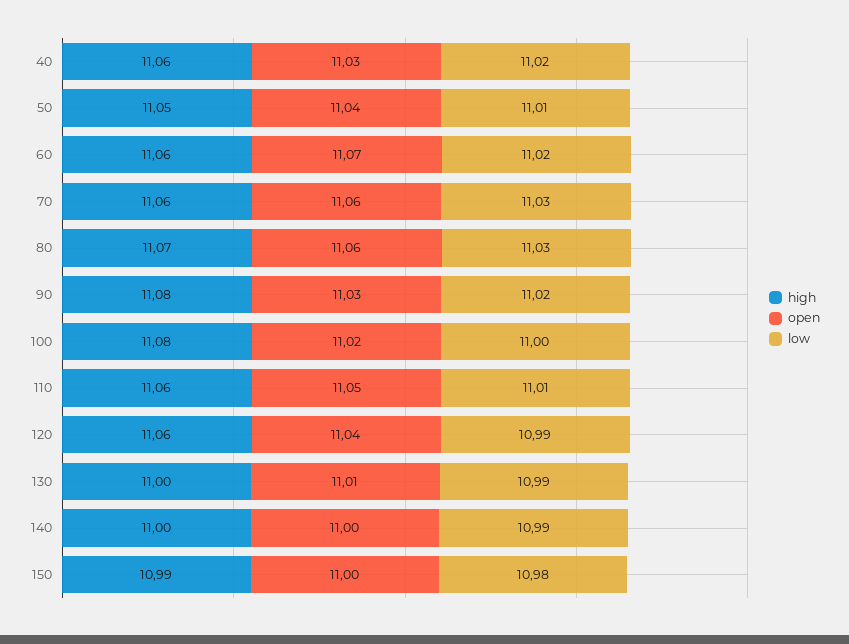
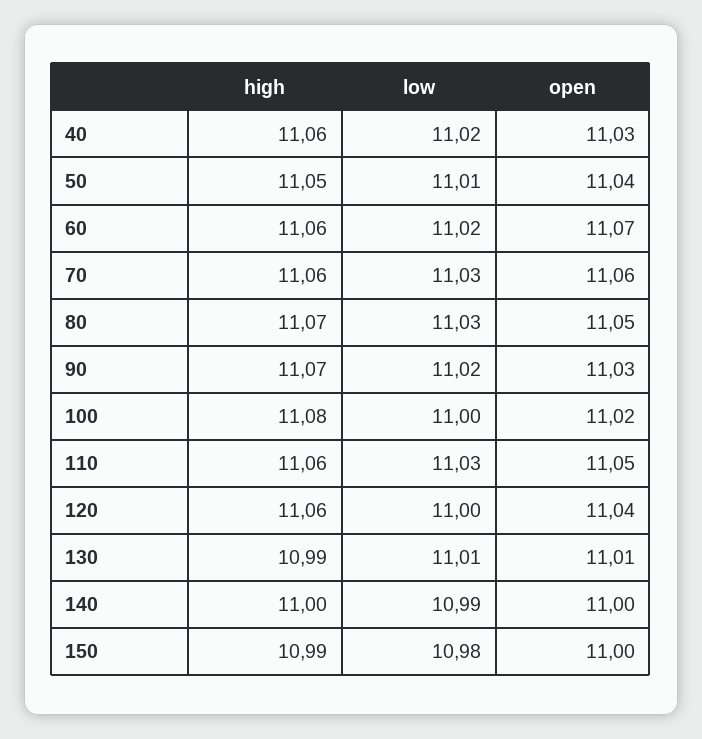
  {
    "high": {
      "40": 11.06,
      "50": 11.05,
      "60": 11.06,
      "70": 11.06,
      "80": 11.07,
-     "90": 11.08,
+     "90": 11.07,
      "100": 11.08,
      "110": 11.06,
      "120": 11.06,
-     "130": 11,
+     "130": 10.99,
      "140": 11,
      "150": 10.99
    },
    "open": {
      "40": 11.03,
      "50": 11.04,
      "60": 11.07,
      "70": 11.06,
-     "80": 11.06,
+     "80": 11.05,
      "90": 11.03,
      "100": 11.02,
      "110": 11.05,
      "120": 11.04,
      "130": 11.01,
      "140": 11,
      "150": 11
    },
    "low": {
      "40": 11.02,
      "50": 11.01,
      "60": 11.02,
      "70": 11.03,
      "80": 11.03,
      "90": 11.02,
      "100": 11,
-     "110": 11.01,
+     "110": 11.03,
-     "120": 10.99,
+     "120": 11,
-     "130": 10.99,
+     "130": 11.01,
      "140": 10.99,
      "150": 10.98
    }
  }

